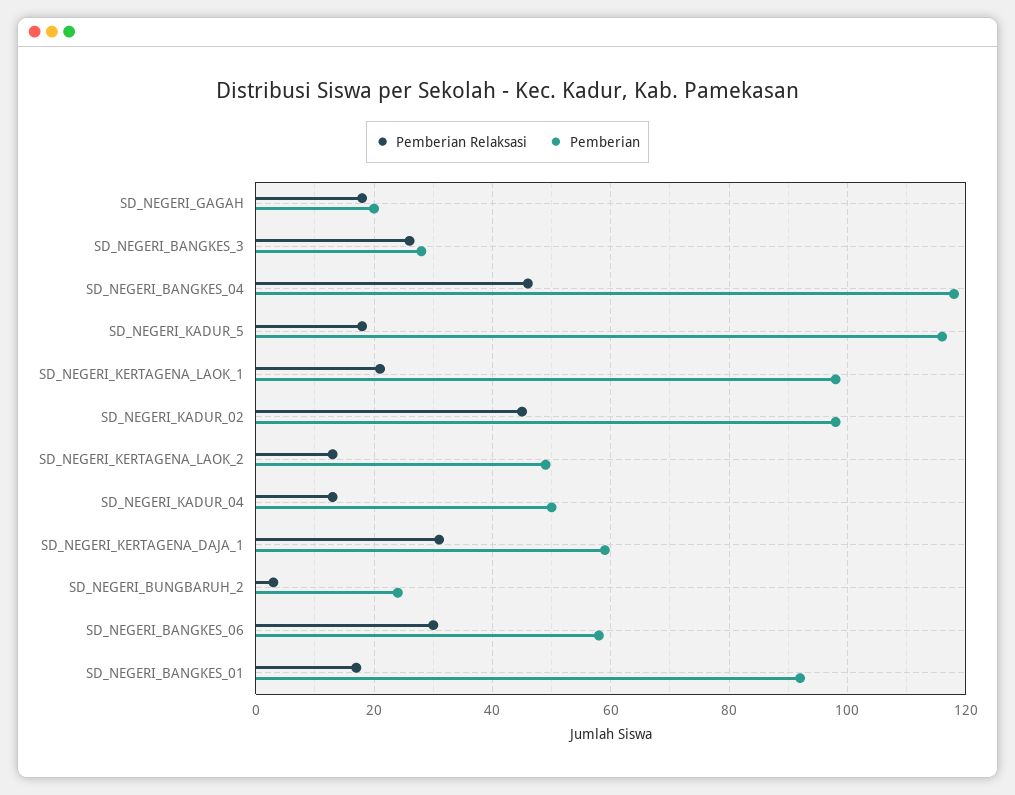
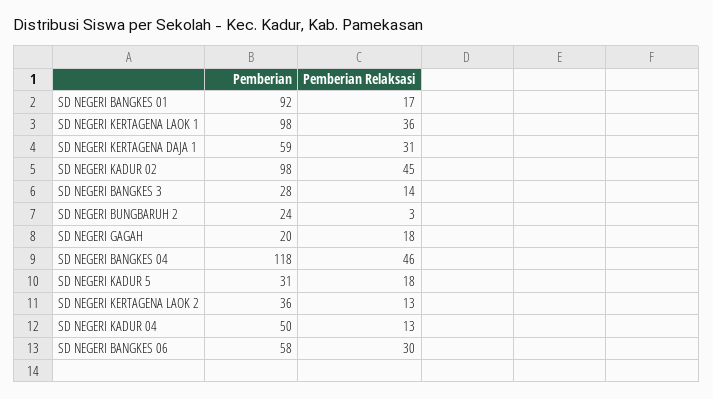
  {
    "Pemberian Relaksasi": {
      "SD_NEGERI_GAGAH": 18,
-     "SD_NEGERI_BANGKES_3": 25,
+     "SD_NEGERI_BANGKES_3": 14,
      "SD_NEGERI_BANGKES_04": 46,
      "SD_NEGERI_KADUR_5": 18,
-     "SD_NEGERI_KERTAGENA_LAOK_1": 20,
+     "SD_NEGERI_KERTAGENA_LAOK_1": 36,
      "SD_NEGERI_KADUR_02": 45,
      "SD_NEGERI_KERTAGENA_LAOK_2": 13,
      "SD_NEGERI_KADUR_04": 13,
      "SD_NEGERI_KERTAGENA_DAJA_1": 31,
      "SD_NEGERI_BUNGBARUH_2": 3,
      "SD_NEGERI_BANGKES_06": 30,
      "SD_NEGERI_BANGKES_01": 17
    },
    "Pemberian": {
      "SD_NEGERI_GAGAH": 20,
      "SD_NEGERI_BANGKES_3": 28,
      "SD_NEGERI_BANGKES_04": 118,
-     "SD_NEGERI_KADUR_5": 115,
+     "SD_NEGERI_KADUR_5": 31,
      "SD_NEGERI_KERTAGENA_LAOK_1": 98,
      "SD_NEGERI_KADUR_02": 98,
-     "SD_NEGERI_KERTAGENA_LAOK_2": 50,
+     "SD_NEGERI_KERTAGENA_LAOK_2": 36,
      "SD_NEGERI_KADUR_04": 50,
      "SD_NEGERI_KERTAGENA_DAJA_1": 59,
      "SD_NEGERI_BUNGBARUH_2": 24,
      "SD_NEGERI_BANGKES_06": 58,
      "SD_NEGERI_BANGKES_01": 92
    }
  }

